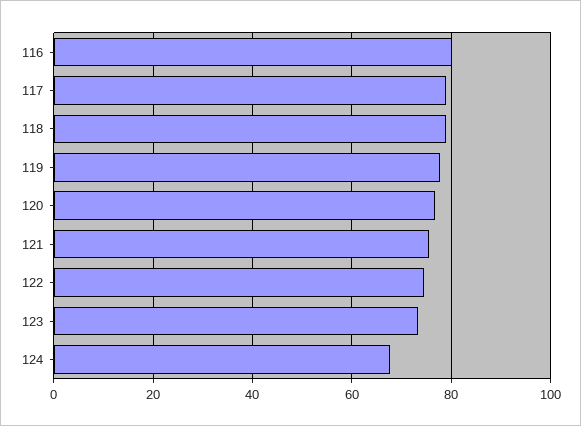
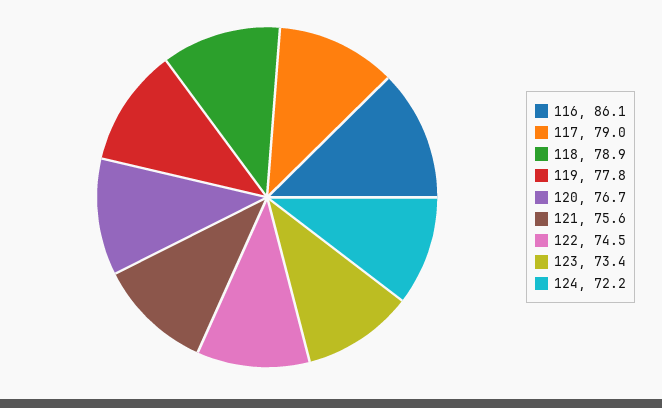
  {
-   "116": 80,
+   "116": 86.1,
    "117": 79,
    "118": 78.9,
    "119": 77.8,
    "120": 76.7,
    "121": 75.6,
    "122": 74.5,
    "123": 73.4,
-   "124": 68
+   "124": 72.2
  }

